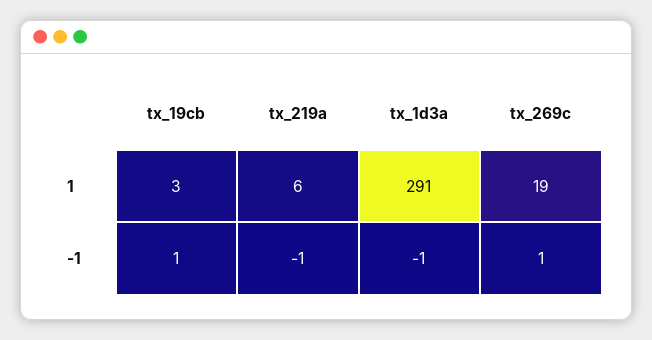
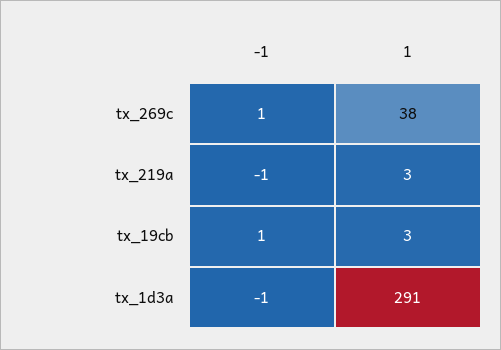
  {
    "tx_19cb": {
      "1": 3,
      "-1": 1
    },
    "tx_219a": {
-     "1": 6,
+     "1": 3,
      "-1": -1
    },
    "tx_1d3a": {
      "1": 291,
      "-1": -1
    },
    "tx_269c": {
-     "1": 19,
+     "1": 38,
      "-1": 1
    }
  }

